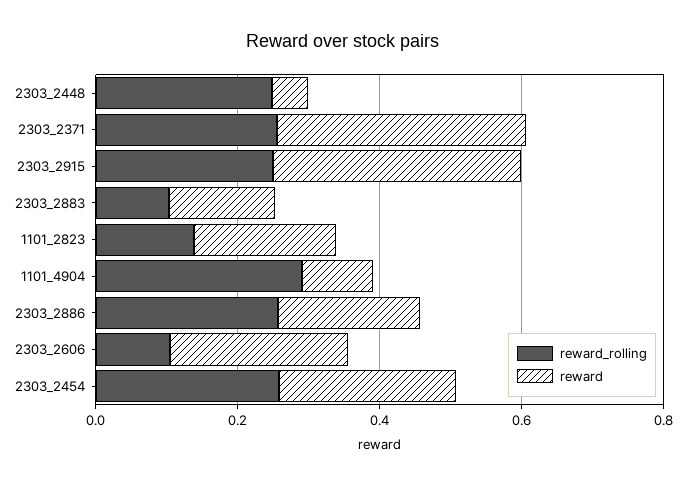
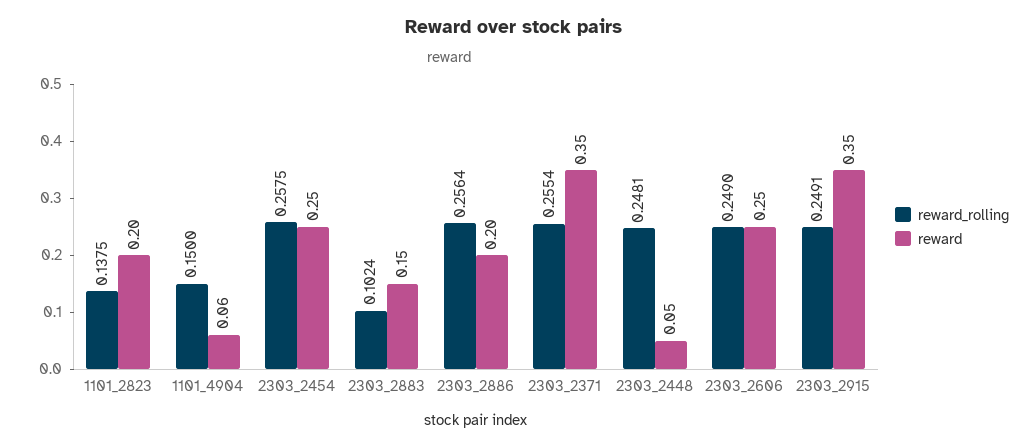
  {
    "reward_rolling": {
      "2303_2448": 0.2481,
      "2303_2371": 0.2554,
      "2303_2915": 0.2491,
      "2303_2883": 0.1024,
      "1101_2823": 0.1375,
-     "1101_4904": 0.3,
+     "1101_4904": 0.15,
      "2303_2886": 0.2564,
-     "2303_2606": 0.1,
+     "2303_2606": 0.249,
      "2303_2454": 0.2575
    },
    "reward": {
      "2303_2448": 0.05,
      "2303_2371": 0.35,
      "2303_2915": 0.35,
      "2303_2883": 0.15,
      "1101_2823": 0.2,
-     "1101_4904": 0.1,
+     "1101_4904": 0.06,
      "2303_2886": 0.2,
      "2303_2606": 0.25,
      "2303_2454": 0.25
    }
  }

